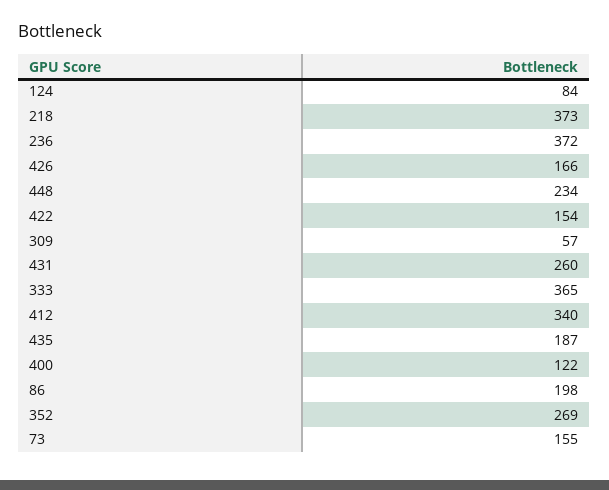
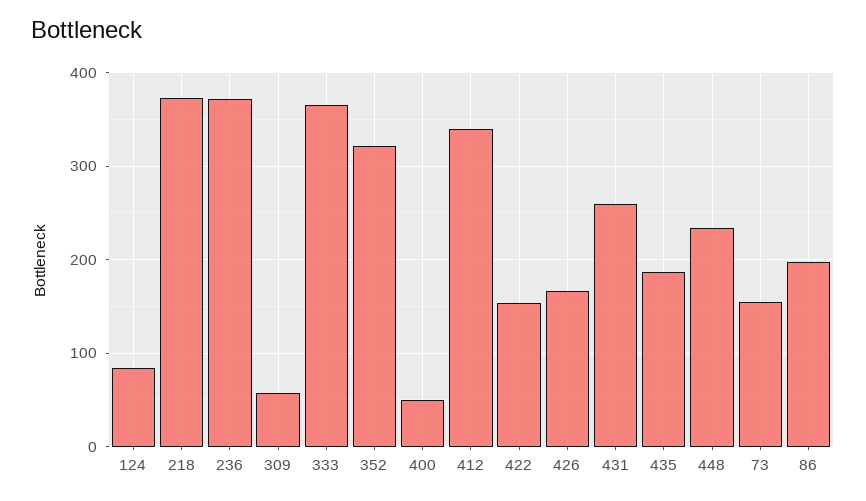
  {
    "124": 84,
    "218": 373,
    "236": 372,
    "426": 166,
    "448": 234,
    "422": 154,
    "309": 57,
    "431": 260,
    "333": 365,
    "412": 340,
    "435": 187,
-   "400": 122,
+   "400": 50,
    "86": 198,
-   "352": 269,
+   "352": 320,
    "73": 155
  }

